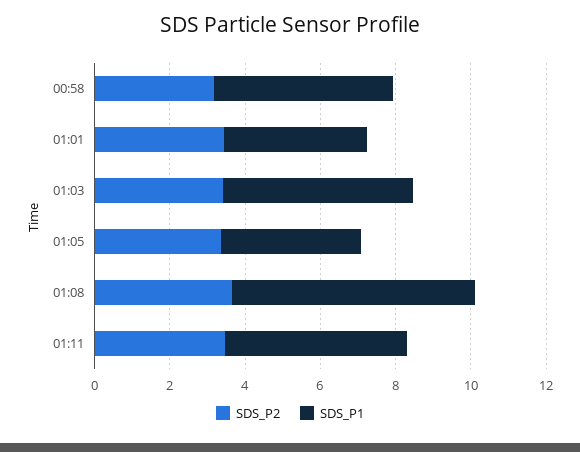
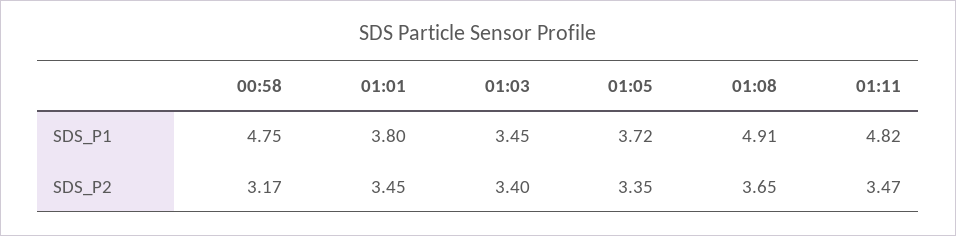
  {
    "SDS_P2": {
      "00:58": 3.17,
      "01:01": 3.45,
      "01:03": 3.4,
      "01:05": 3.35,
      "01:08": 3.65,
      "01:11": 3.47
    },
    "SDS_P1": {
      "00:58": 4.75,
      "01:01": 3.8,
-     "01:03": 5,
+     "01:03": 3.45,
      "01:05": 3.72,
-     "01:08": 6.5,
+     "01:08": 4.91,
      "01:11": 4.82
    }
  }

